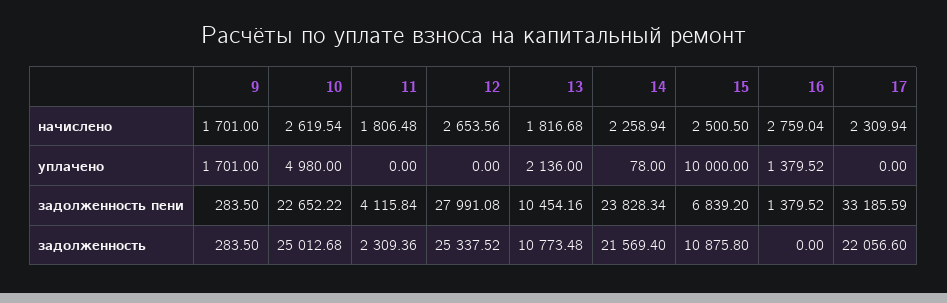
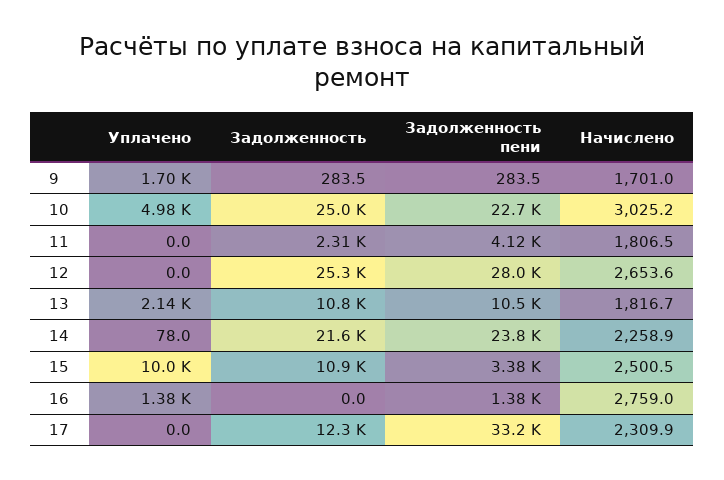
  {
    "9": {
      "начислено": 1701,
      "уплачено": 1701,
      "задолженность пени": 283.5,
      "задолженность": 283.5
    },
    "10": {
-     "начислено": 2619.54,
+     "начислено": 3025.2,
      "уплачено": 4980,
      "задолженность пени": 22652.22,
      "задолженность": 25012.68
    },
    "11": {
      "начислено": 1806.48,
      "уплачено": 0,
      "задолженность пени": 4115.84,
      "задолженность": 2309.36
    },
    "12": {
      "начислено": 2653.56,
      "уплачено": 0,
      "задолженность пени": 27991.08,
      "задолженность": 25337.52
    },
    "13": {
      "начислено": 1816.68,
      "уплачено": 2136,
      "задолженность пени": 10454.16,
      "задолженность": 10773.48
    },
    "14": {
      "начислено": 2258.94,
      "уплачено": 78,
      "задолженность пени": 23828.34,
      "задолженность": 21569.4
    },
    "15": {
      "начислено": 2500.5,
      "уплачено": 10000,
-     "задолженность пени": 6839.2,
+     "задолженность пени": 3380,
      "задолженность": 10875.8
    },
    "16": {
      "начислено": 2759.04,
      "уплачено": 1379.52,
      "задолженность пени": 1379.52,
      "задолженность": 0
    },
    "17": {
      "начислено": 2309.94,
      "уплачено": 0,
      "задолженность пени": 33185.59,
-     "задолженность": 22056.6
+     "задолженность": 12300
    }
  }

